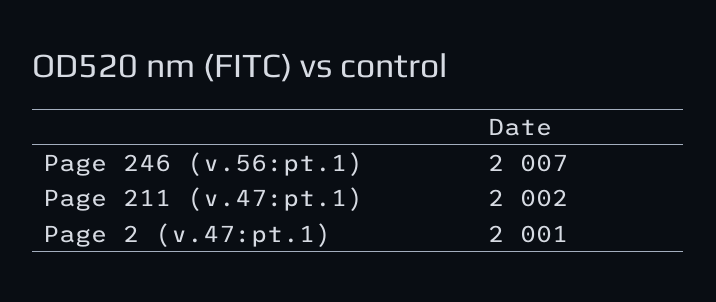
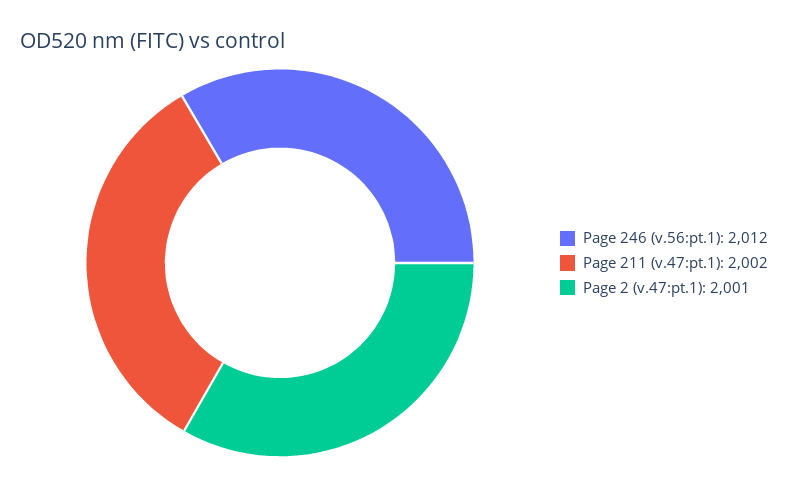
  {
-   "Page 246 (v.56:pt.1)": 2007,
+   "Page 246 (v.56:pt.1)": 2012,
    "Page 211 (v.47:pt.1)": 2002,
    "Page 2 (v.47:pt.1)": 2001
  }

